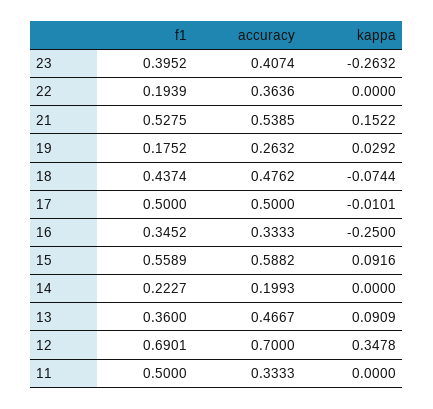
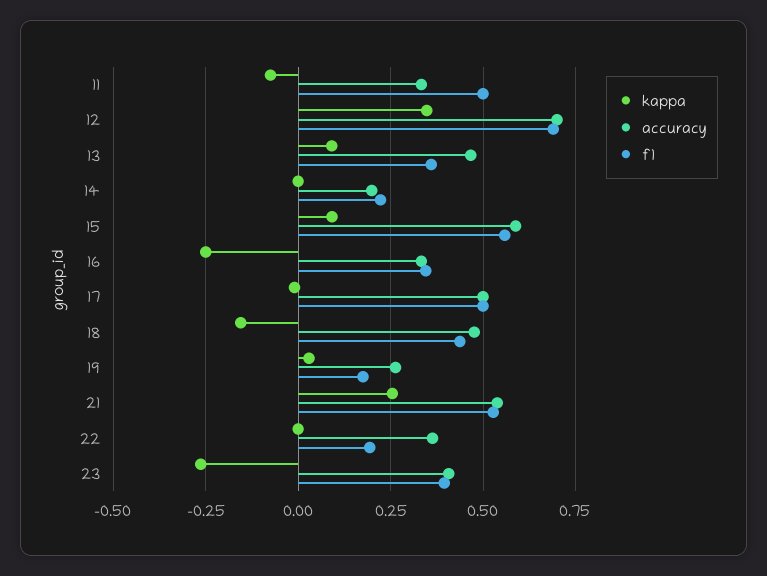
  {
    "f1": {
      "23": 0.3952,
      "22": 0.1939,
      "21": 0.5275,
      "19": 0.1752,
      "18": 0.4374,
      "17": 0.5,
      "16": 0.3452,
      "15": 0.5589,
      "14": 0.2227,
      "13": 0.36,
      "12": 0.6901,
      "11": 0.5
    },
    "accuracy": {
      "23": 0.4074,
      "22": 0.3636,
      "21": 0.5385,
      "19": 0.2632,
      "18": 0.4762,
      "17": 0.5,
      "16": 0.3333,
      "15": 0.5882,
      "14": 0.1993,
      "13": 0.4667,
      "12": 0.7,
      "11": 0.3333
    },
    "kappa": {
      "23": -0.2632,
      "22": 0,
-     "21": 0.1522,
+     "21": 0.25,
      "19": 0.0292,
-     "18": -0.0744,
+     "18": -0.15,
      "17": -0.0101,
      "16": -0.25,
      "15": 0.0916,
      "14": 0,
      "13": 0.0909,
      "12": 0.3478,
-     "11": 0
+     "11": -0.075
    }
  }

